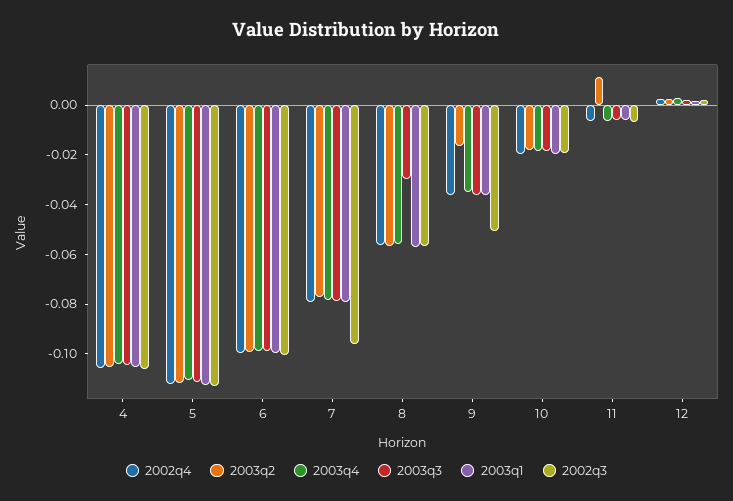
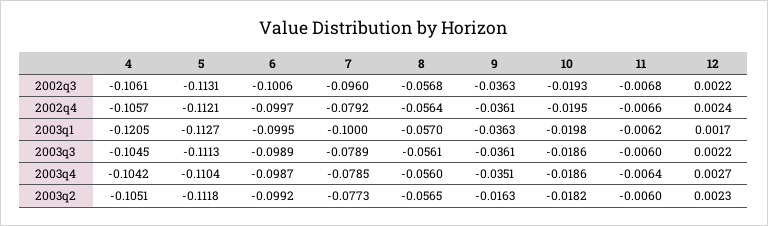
  {
    "2002q4": {
      "4": -0.1057,
      "5": -0.1121,
      "6": -0.0997,
      "7": -0.0792,
      "8": -0.0564,
      "9": -0.0361,
      "10": -0.0195,
      "11": -0.0066,
      "12": 0.0024
    },
    "2003q2": {
      "4": -0.1051,
      "5": -0.1118,
      "6": -0.0992,
      "7": -0.0773,
      "8": -0.0565,
      "9": -0.0163,
      "10": -0.0182,
-     "11": 0.01,
+     "11": -0.006,
      "12": 0.0023
    },
    "2003q4": {
      "4": -0.1042,
      "5": -0.1104,
      "6": -0.0987,
      "7": -0.0785,
      "8": -0.056,
      "9": -0.0351,
      "10": -0.0186,
      "11": -0.0064,
      "12": 0.0027
    },
    "2003q3": {
      "4": -0.1045,
      "5": -0.1113,
      "6": -0.0989,
      "7": -0.0789,
-     "8": -0.03,
+     "8": -0.0561,
      "9": -0.0361,
      "10": -0.0186,
      "11": -0.006,
      "12": 0.0022
    },
    "2003q1": {
-     "4": -0.105,
+     "4": -0.1205,
      "5": -0.1127,
      "6": -0.0995,
-     "7": -0.08,
+     "7": -0.1,
      "8": -0.057,
      "9": -0.0363,
      "10": -0.0198,
      "11": -0.0062,
      "12": 0.0017
    },
    "2002q3": {
      "4": -0.1061,
      "5": -0.1131,
      "6": -0.1006,
      "7": -0.096,
      "8": -0.0568,
-     "9": -0.05,
+     "9": -0.0363,
      "10": -0.0193,
      "11": -0.0068,
      "12": 0.0022
    }
  }

